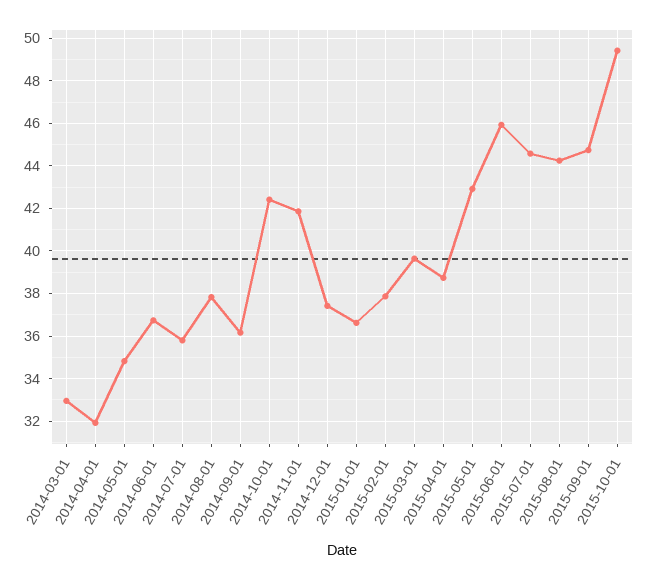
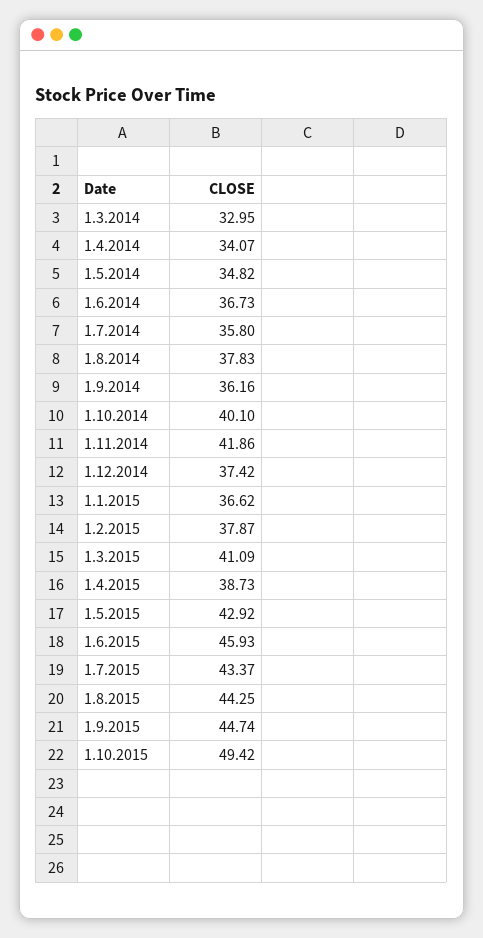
  {
    "2014-03-01": 32.95,
-   "2014-04-01": 32,
+   "2014-04-01": 34.07,
    "2014-05-01": 34.82,
    "2014-06-01": 36.73,
    "2014-07-01": 35.8,
    "2014-08-01": 37.83,
    "2014-09-01": 36.16,
-   "2014-10-01": 42.5,
+   "2014-10-01": 40.1,
    "2014-11-01": 41.86,
    "2014-12-01": 37.42,
    "2015-01-01": 36.62,
    "2015-02-01": 37.87,
-   "2015-03-01": 39.5,
+   "2015-03-01": 41.09,
    "2015-04-01": 38.73,
    "2015-05-01": 42.92,
    "2015-06-01": 45.93,
-   "2015-07-01": 44.5,
+   "2015-07-01": 43.37,
    "2015-08-01": 44.25,
    "2015-09-01": 44.74,
    "2015-10-01": 49.42
  }

